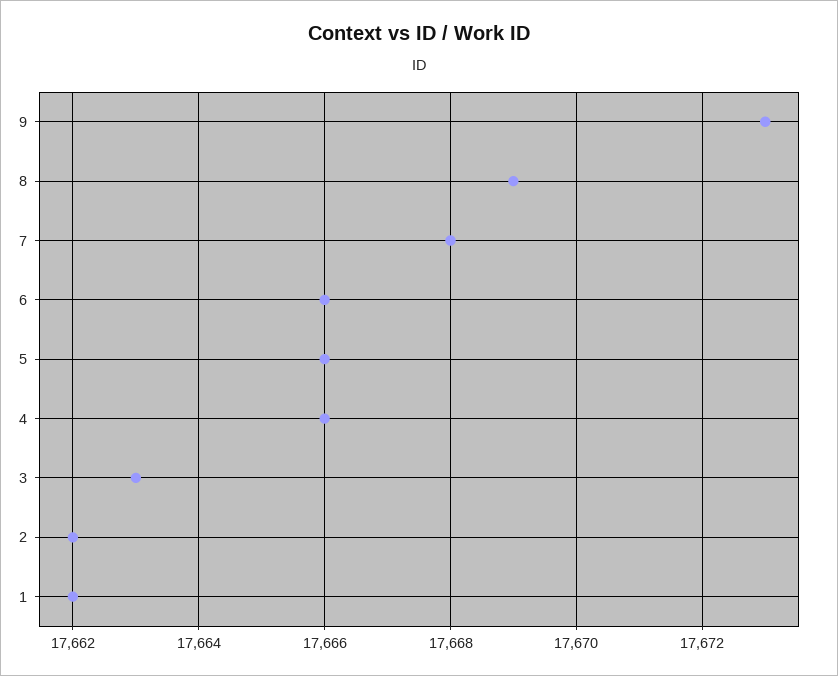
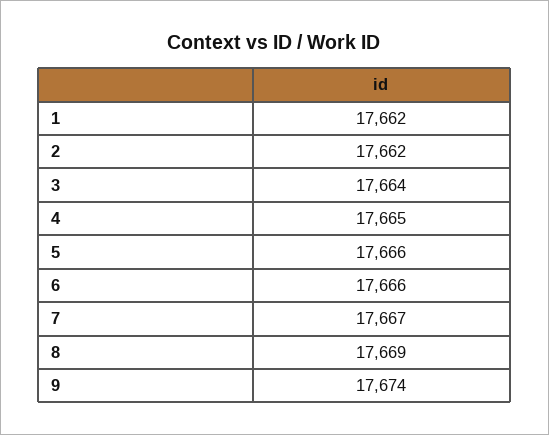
  {
-   "9": 17673,
+   "9": 17674,
    "8": 17669,
-   "7": 17668,
+   "7": 17667,
    "6": 17666,
    "5": 17666,
-   "4": 17666,
+   "4": 17665,
-   "3": 17663,
+   "3": 17664,
    "2": 17662,
    "1": 17662
  }

